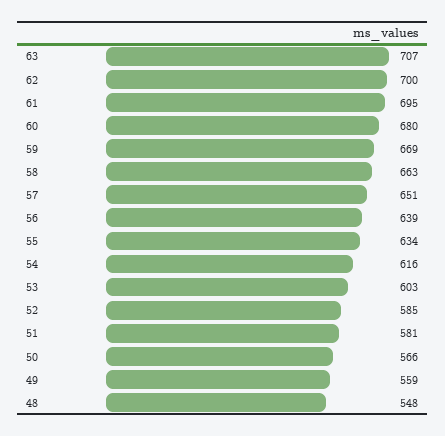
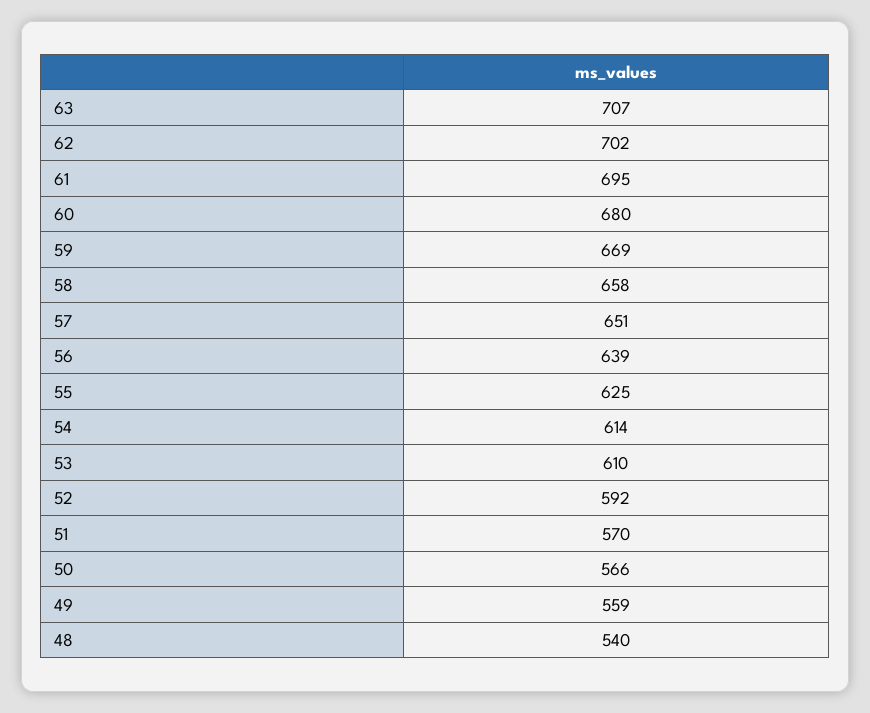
  {
    "63": 707,
-   "62": 700,
+   "62": 702,
    "61": 695,
    "60": 680,
    "59": 669,
-   "58": 663,
+   "58": 658,
    "57": 651,
    "56": 639,
-   "55": 634,
+   "55": 625,
-   "54": 616,
+   "54": 614,
-   "53": 603,
+   "53": 610,
-   "52": 585,
+   "52": 592,
-   "51": 581,
+   "51": 570,
    "50": 566,
    "49": 559,
-   "48": 548
+   "48": 540
  }

